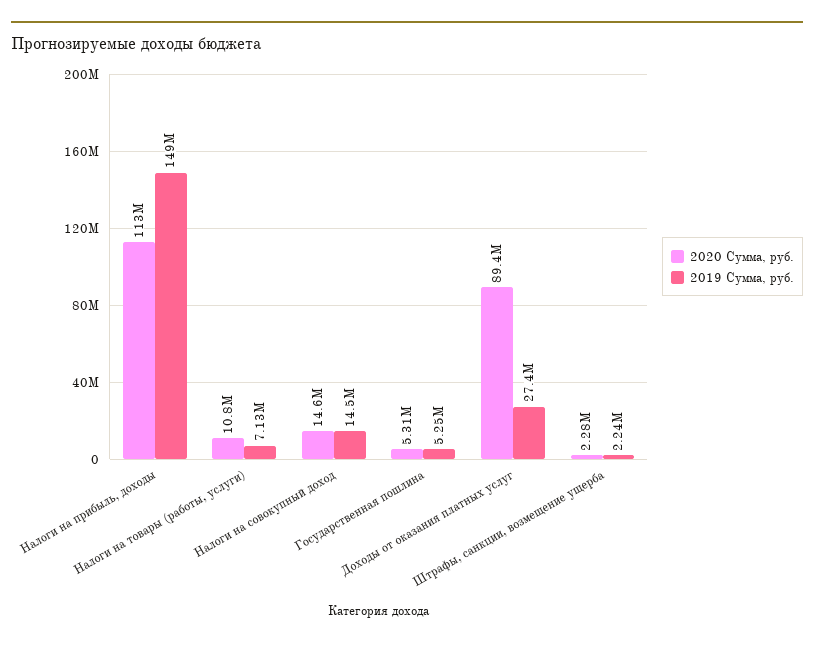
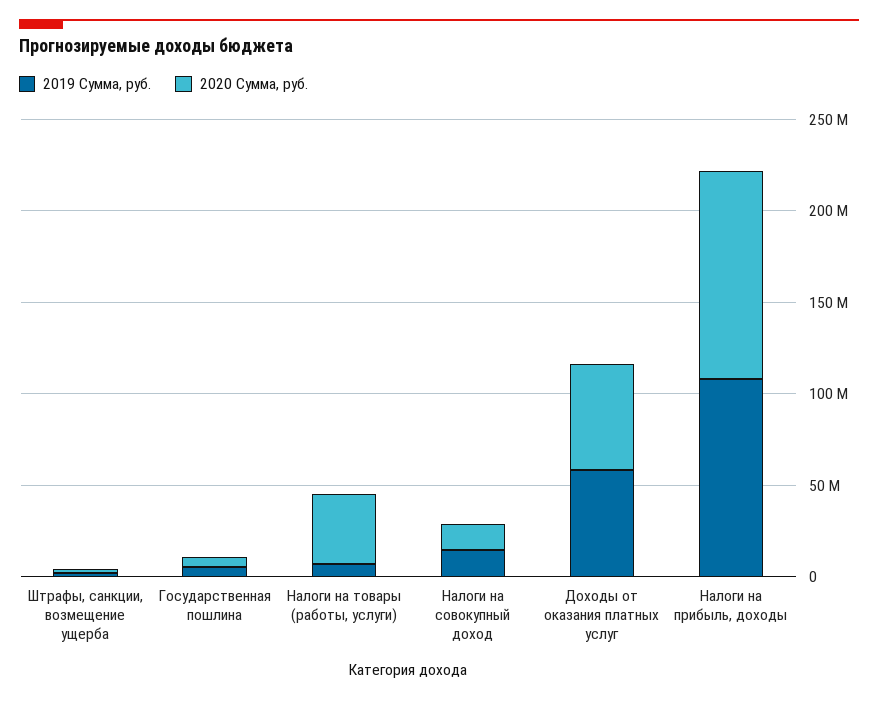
  {
    "2020 Сумма, руб.": {
      "Налоги на прибыль, доходы": 113000000,
-     "Налоги на товары (работы, услуги)": 10800000,
+     "Налоги на товары (работы, услуги)": 40000000,
      "Налоги на совокупный доход": 14600000,
      "Государственная пошлина": 5310000,
-     "Доходы от оказания платных услуг": 89400000,
+     "Доходы от оказания платных услуг": 60000000,
      "Штрафы, санкции, возмещение ущерба": 2280000
    },
    "2019 Сумма, руб.": {
-     "Налоги на прибыль, доходы": 149000000,
+     "Налоги на прибыль, доходы": 110000000,
      "Налоги на товары (работы, услуги)": 7130000,
      "Налоги на совокупный доход": 14500000,
      "Государственная пошлина": 5250000,
-     "Доходы от оказания платных услуг": 27400000,
+     "Доходы от оказания платных услуг": 60000000,
      "Штрафы, санкции, возмещение ущерба": 2240000
    }
  }

